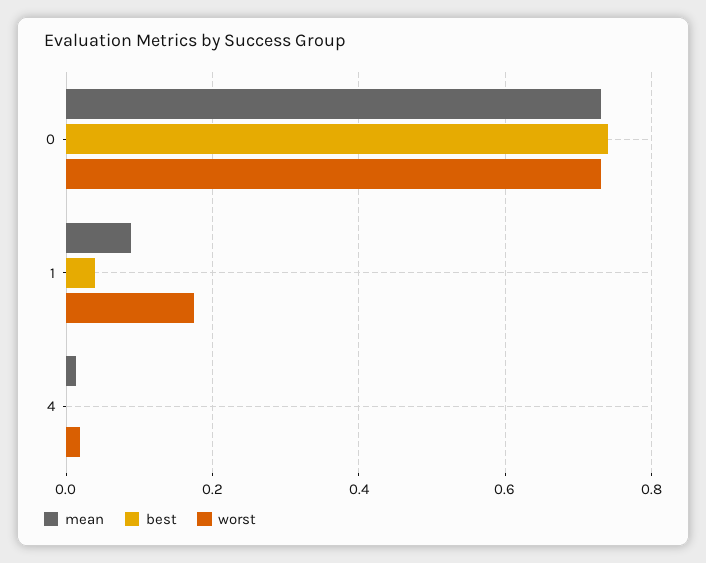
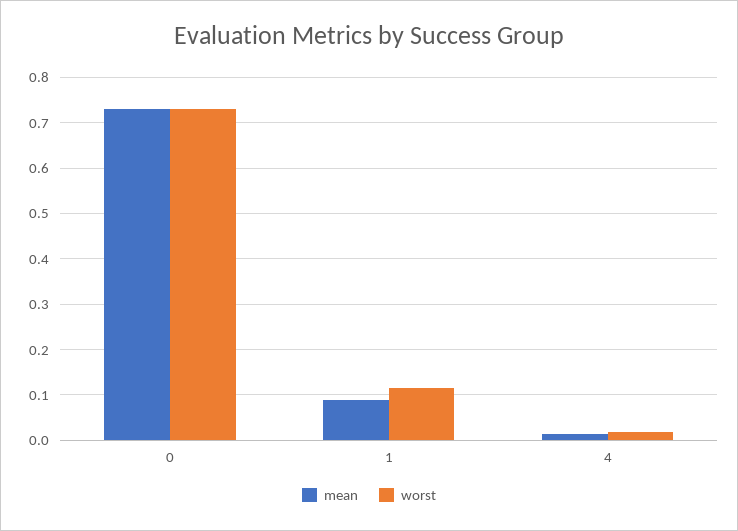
  {
    "mean": {
      "0": 0.74,
      "1": 0.08,
      "4": 0.02
    },
-   "best": {
-     "0": 0.74,
-     "1": 0.04,
-     "4": 0
-   },
    "worst": {
      "0": 0.74,
-     "1": 0.18,
+     "1": 0.12,
      "4": 0.02
    }
  }

